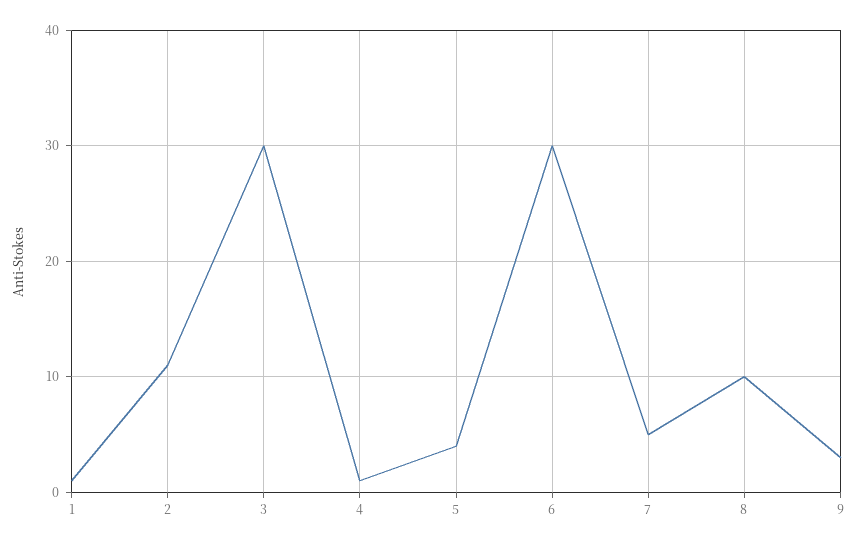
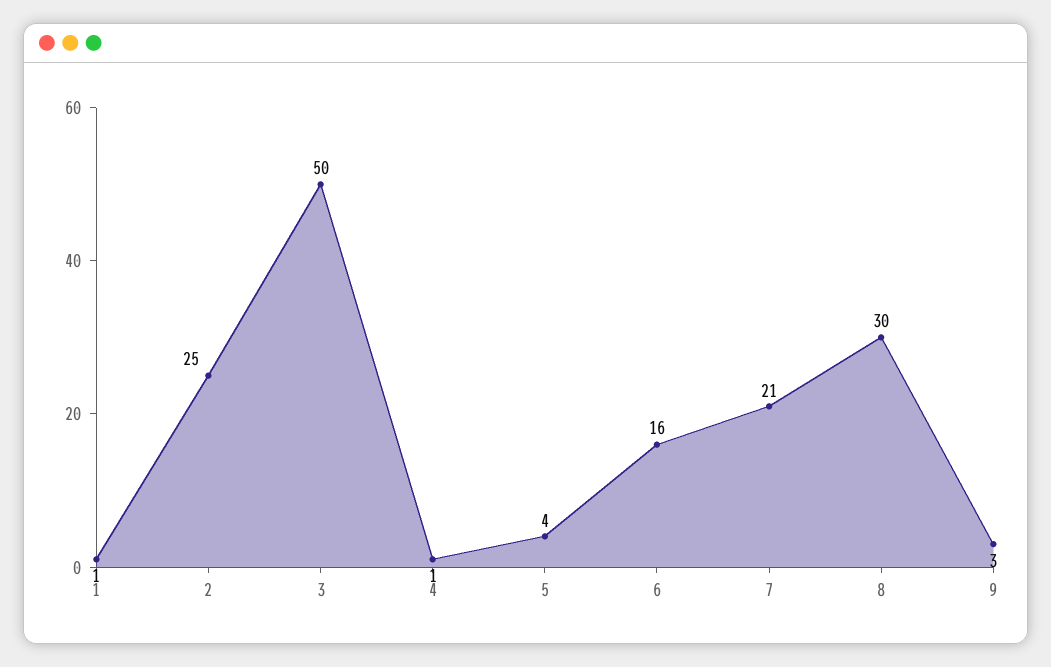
  {
    "1": 1,
-   "2": 11,
+   "2": 25,
-   "3": 30,
+   "3": 50,
    "4": 1,
    "5": 4,
-   "6": 30,
+   "6": 16,
-   "7": 5,
+   "7": 21,
-   "8": 10,
+   "8": 30,
    "9": 3
  }

